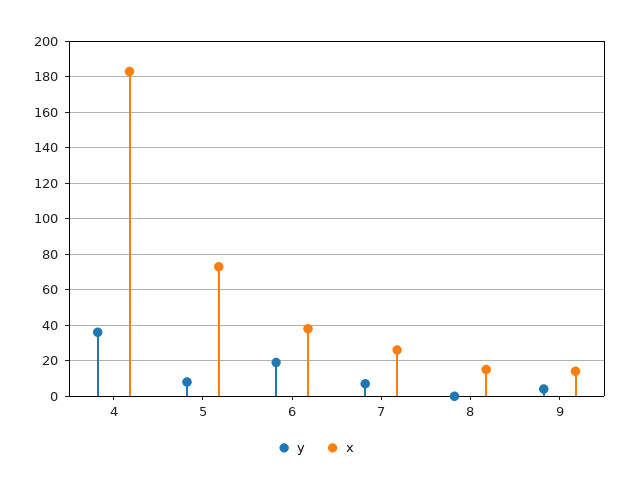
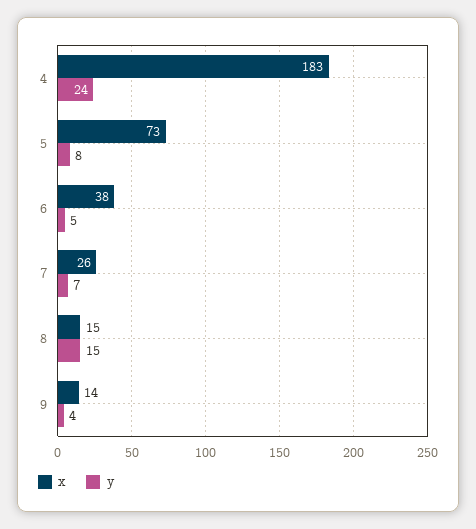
  {
    "y": {
-     "4": 35,
+     "4": 24,
      "5": 8,
-     "6": 20,
+     "6": 5,
      "7": 7,
-     "8": 0,
+     "8": 15,
      "9": 4
    },
    "x": {
      "4": 183,
      "5": 73,
      "6": 38,
      "7": 26,
      "8": 15,
      "9": 14
    }
  }

